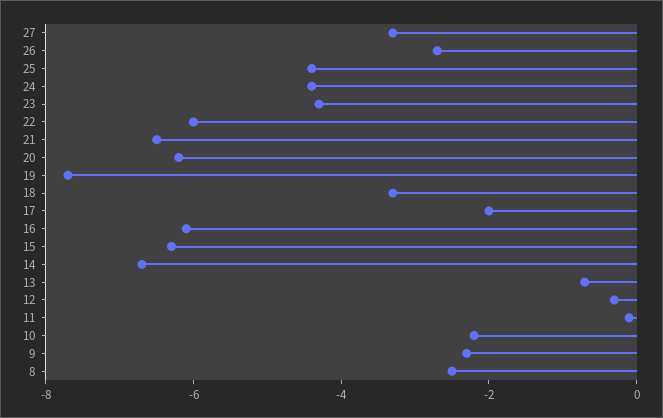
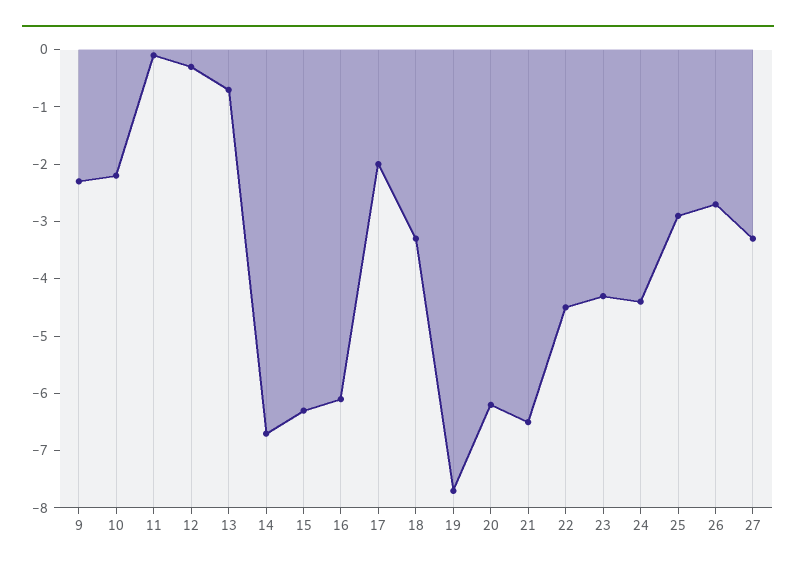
  {
    "27": -3.5,
    "26": -2.5,
-   "25": -4.5,
+   "25": -3,
    "24": -4.5,
    "23": -4.5,
-   "22": -6,
+   "22": -4.5,
    "21": -6.5,
    "20": -6,
    "19": -7.5,
    "18": -3.5,
    "17": -2,
    "16": -6,
    "15": -6.5,
    "14": -6.5,
    "13": -0.5,
    "12": -0.5,
    "11": 0,
    "10": -2,
-   "9": -2.5,
+   "9": -2.5
-   "8": -2.5
  }

